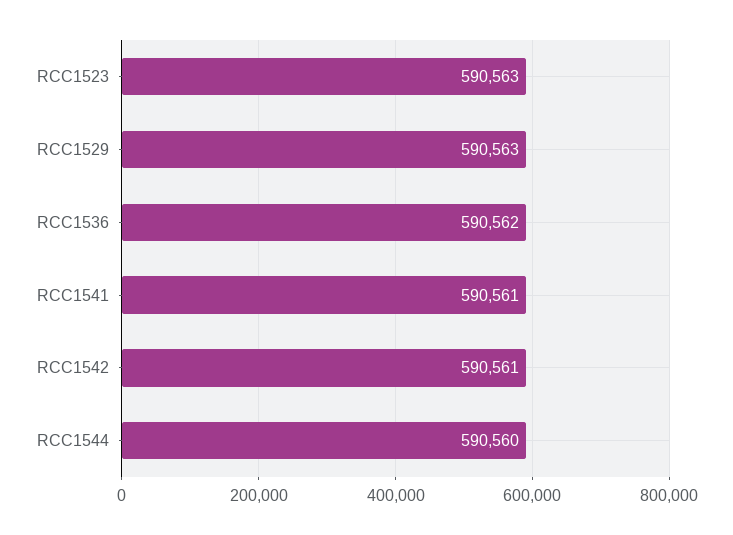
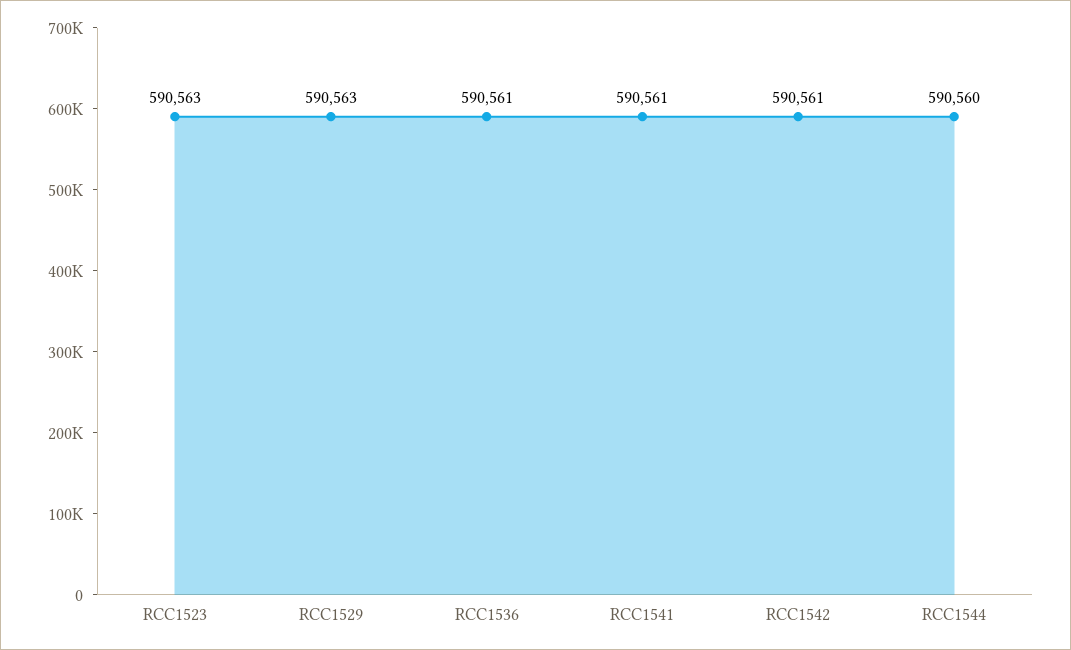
  {
    "RCC1523": 590563,
    "RCC1529": 590563,
-   "RCC1536": 590562,
+   "RCC1536": 590561,
    "RCC1541": 590561,
    "RCC1542": 590561,
    "RCC1544": 590560
  }

